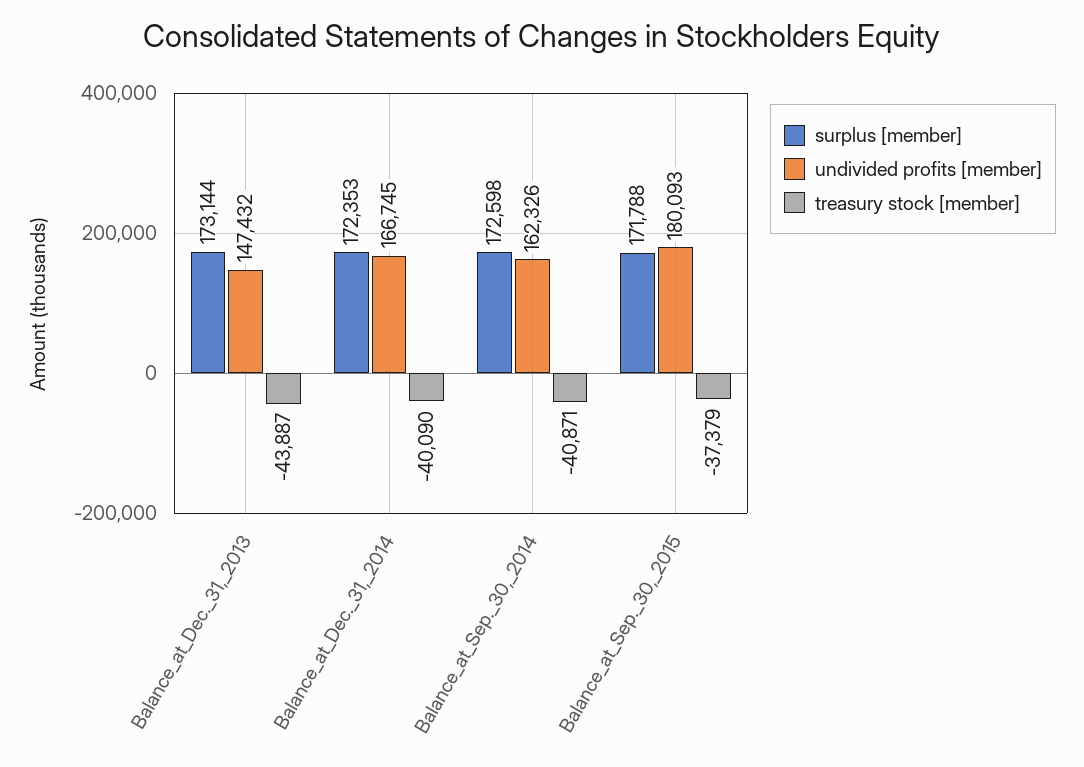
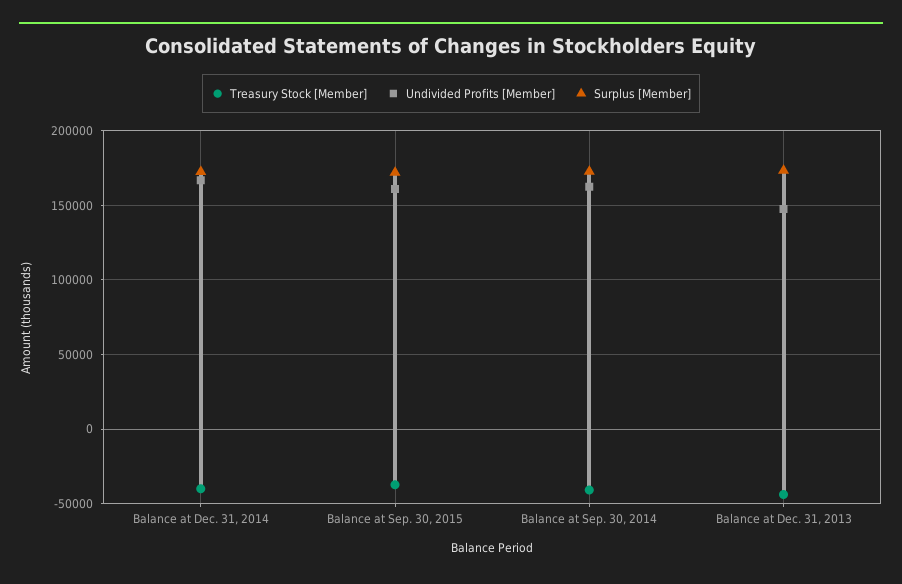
  {
    "surplus [member]": {
      "Balance_at_Dec._31,_2013": 173144,
      "Balance_at_Dec._31,_2014": 172353,
      "Balance_at_Sep._30,_2014": 172598,
      "Balance_at_Sep._30,_2015": 171788
    },
    "undivided profits [member]": {
      "Balance_at_Dec._31,_2013": 147432,
      "Balance_at_Dec._31,_2014": 166745,
      "Balance_at_Sep._30,_2014": 162326,
-     "Balance_at_Sep._30,_2015": 180093
+     "Balance_at_Sep._30,_2015": 160000
    },
    "treasury stock [member]": {
      "Balance_at_Dec._31,_2013": -43887,
      "Balance_at_Dec._31,_2014": -40090,
      "Balance_at_Sep._30,_2014": -40871,
      "Balance_at_Sep._30,_2015": -37379
    }
  }

